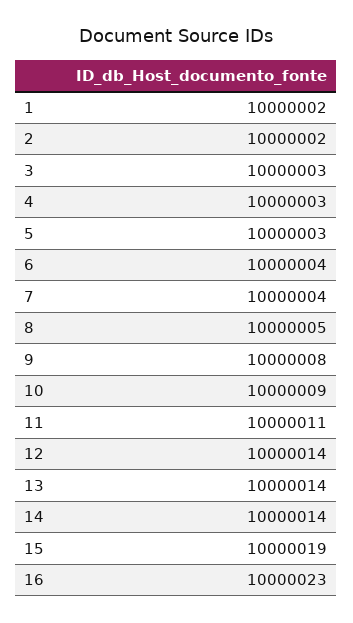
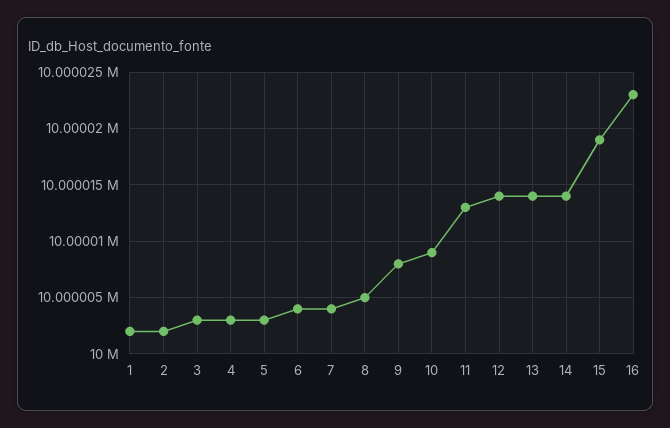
  {
    "1": 10000002,
    "2": 10000002,
    "3": 10000003,
    "4": 10000003,
    "5": 10000003,
    "6": 10000004,
    "7": 10000004,
    "8": 10000005,
    "9": 10000008,
    "10": 10000009,
-   "11": 10000011,
+   "11": 10000013,
    "12": 10000014,
    "13": 10000014,
    "14": 10000014,
    "15": 10000019,
    "16": 10000023
  }

